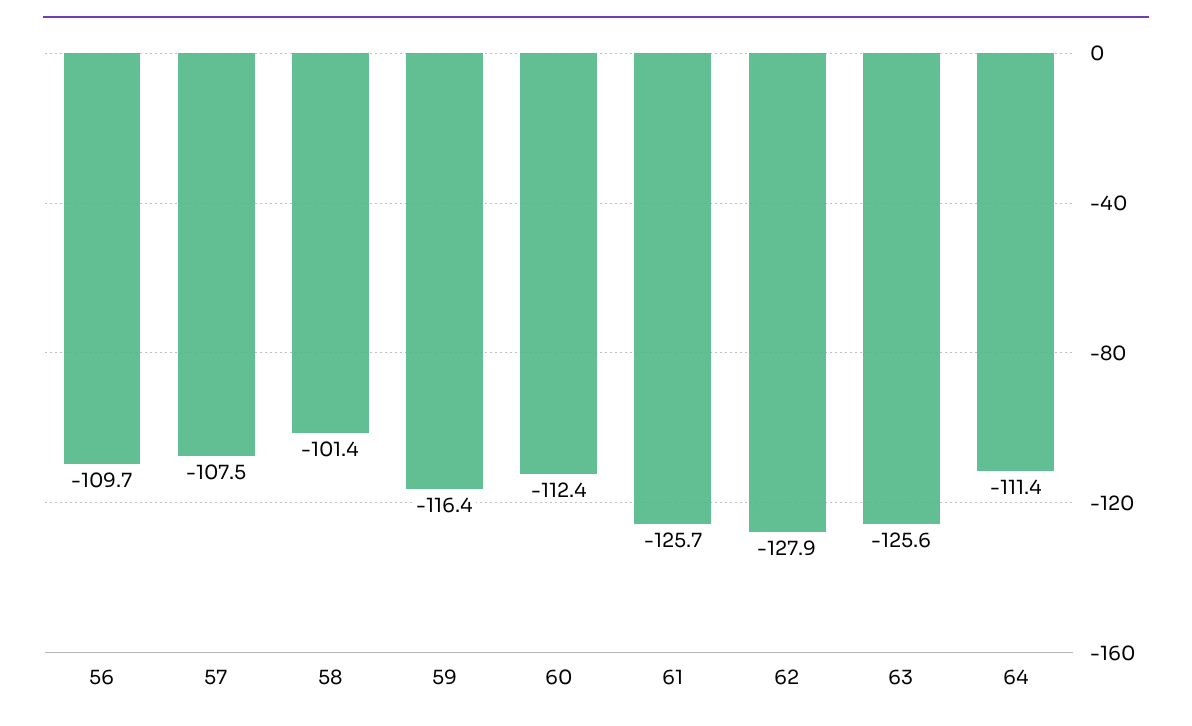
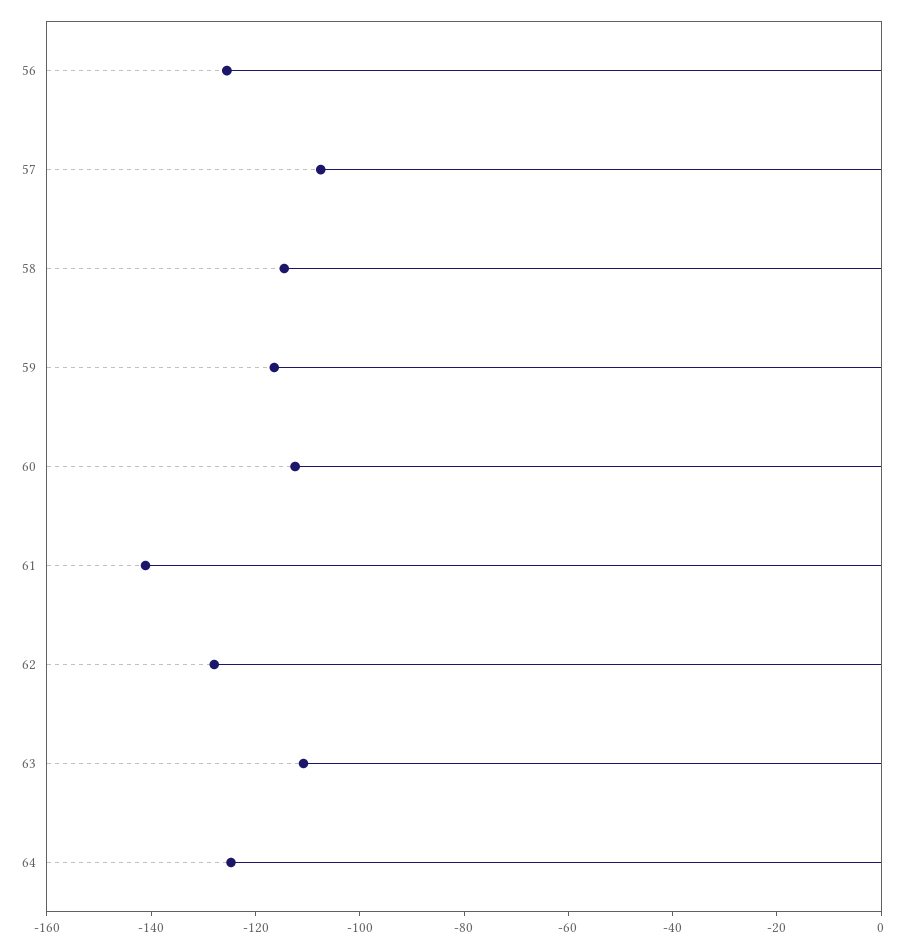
  {
-   "56": -109.7,
+   "56": -125,
    "57": -107.5,
-   "58": -101.4,
+   "58": -115,
    "59": -116.4,
    "60": -112.4,
-   "61": -125.7,
+   "61": -140,
    "62": -127.9,
-   "63": -125.6,
+   "63": -110,
-   "64": -111.4
+   "64": -125
  }

